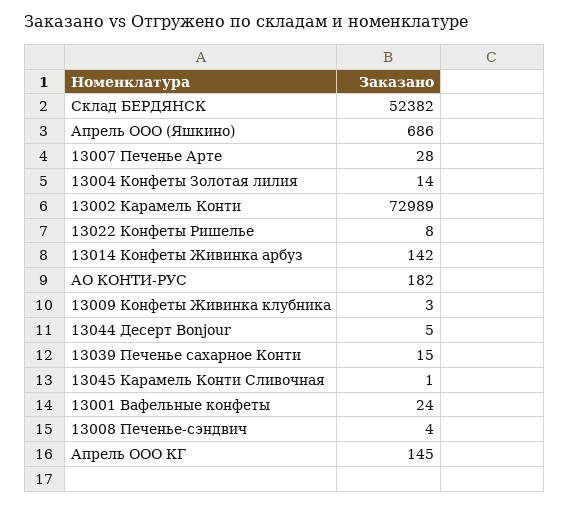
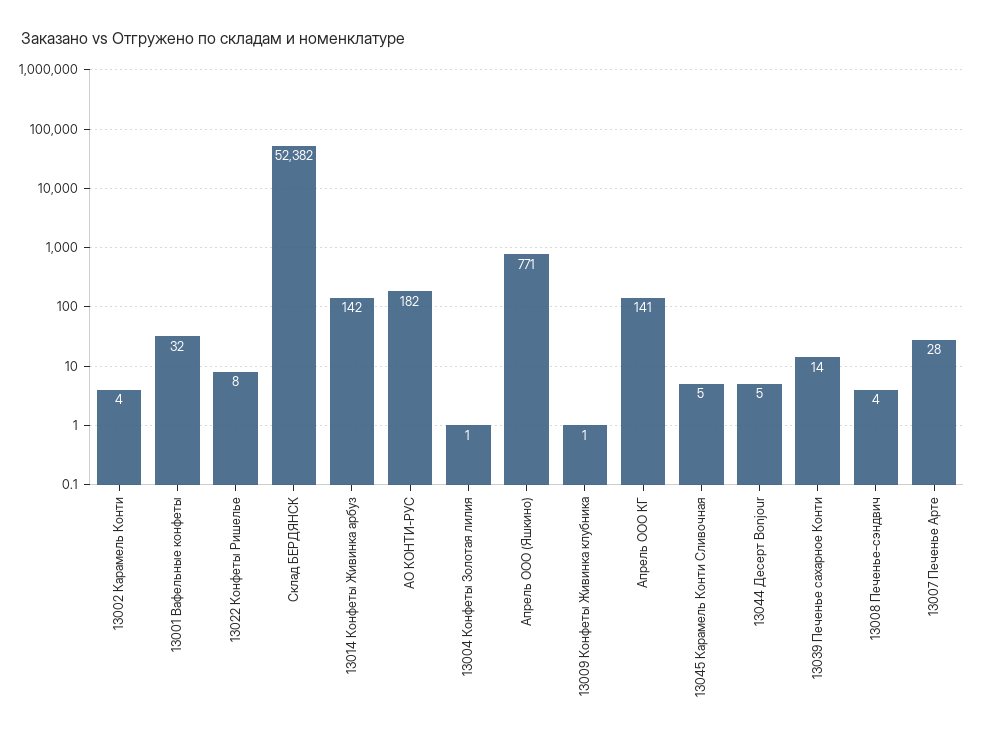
  {
    "Склад БЕРДЯНСК": 52382,
-   "Апрель ООО (Яшкино)": 686,
+   "Апрель ООО (Яшкино)": 771,
    "13007 Печенье Арте": 28,
-   "13004 Конфеты Золотая лилия": 14,
+   "13004 Конфеты Золотая лилия": 1,
-   "13002 Карамель Конти": 72989,
+   "13002 Карамель Конти": 4,
    "13022 Конфеты Ришелье": 8,
    "13014 Конфеты Живинка арбуз": 142,
    "АО КОНТИ-РУС": 182,
-   "13009 Конфеты Живинка клубника": 3,
+   "13009 Конфеты Живинка клубника": 1,
    "13044 Десерт Bonjour": 5,
-   "13039 Печенье сахарное Конти": 15,
+   "13039 Печенье сахарное Конти": 14,
-   "13045 Карамель Конти Сливочная": 1,
+   "13045 Карамель Конти Сливочная": 5,
-   "13001 Вафельные конфеты": 24,
+   "13001 Вафельные конфеты": 32,
    "13008 Печенье-сэндвич": 4,
-   "Апрель ООО КГ": 145
+   "Апрель ООО КГ": 141
  }

